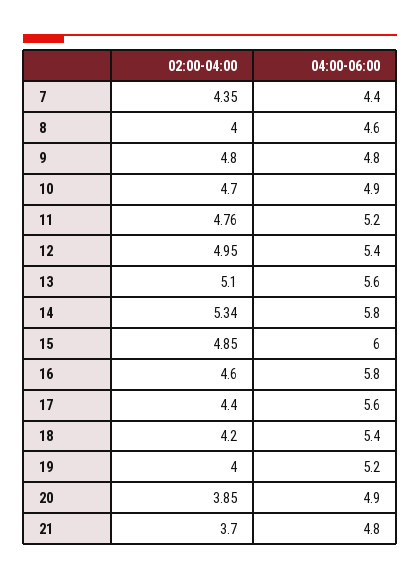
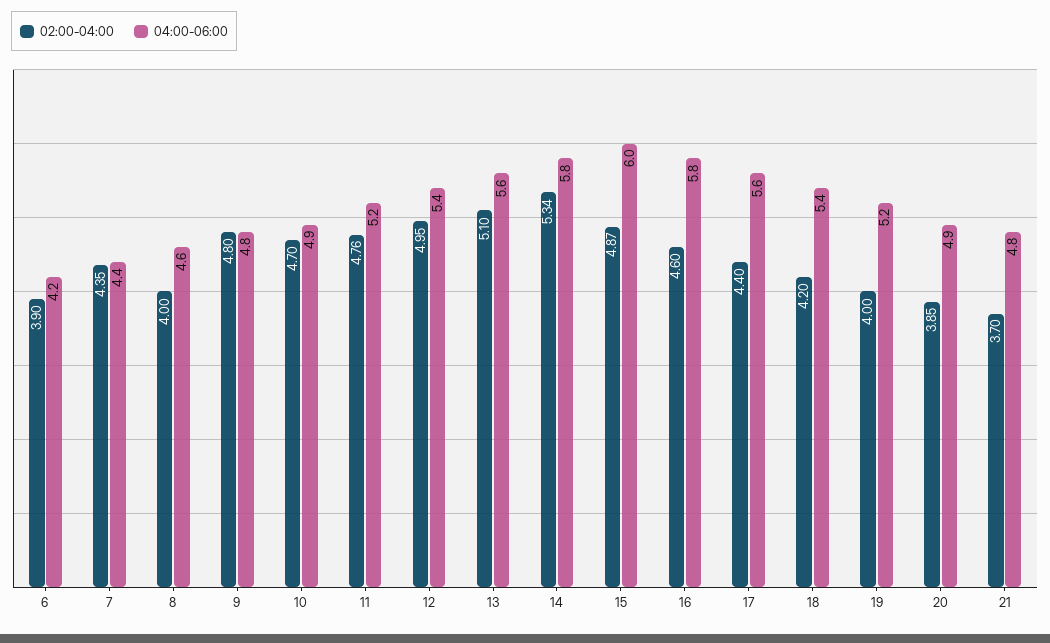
  {
    "02:00-04:00": {
      "7": 4.35,
      "8": 4,
      "9": 4.8,
      "10": 4.7,
      "11": 4.76,
      "12": 4.95,
      "13": 5.1,
      "14": 5.34,
-     "15": 4.85,
+     "15": 4.87,
      "16": 4.6,
      "17": 4.4,
      "18": 4.2,
      "19": 4,
      "20": 3.85,
-     "21": 3.7
+     "21": 3.7,
+     "6": 3.9
    },
    "04:00-06:00": {
      "7": 4.4,
      "8": 4.6,
      "9": 4.8,
      "10": 4.9,
      "11": 5.2,
      "12": 5.4,
      "13": 5.6,
      "14": 5.8,
      "15": 6,
      "16": 5.8,
      "17": 5.6,
      "18": 5.4,
      "19": 5.2,
      "20": 4.9,
-     "21": 4.8
+     "21": 4.8,
+     "6": 4.2
    }
  }

